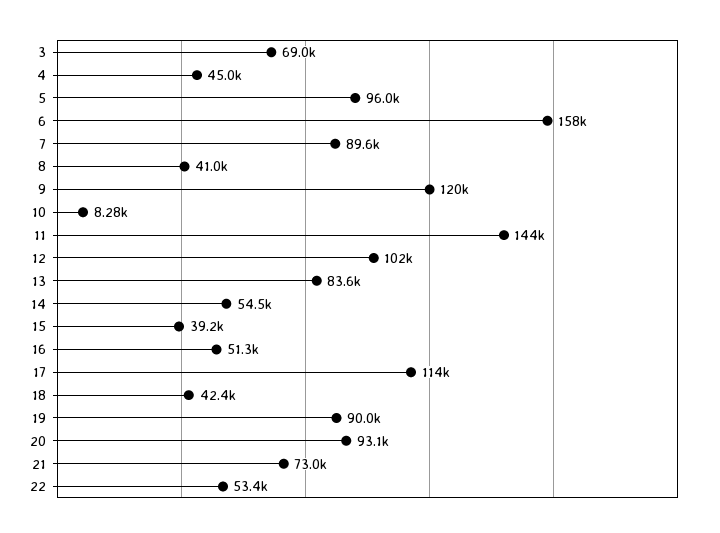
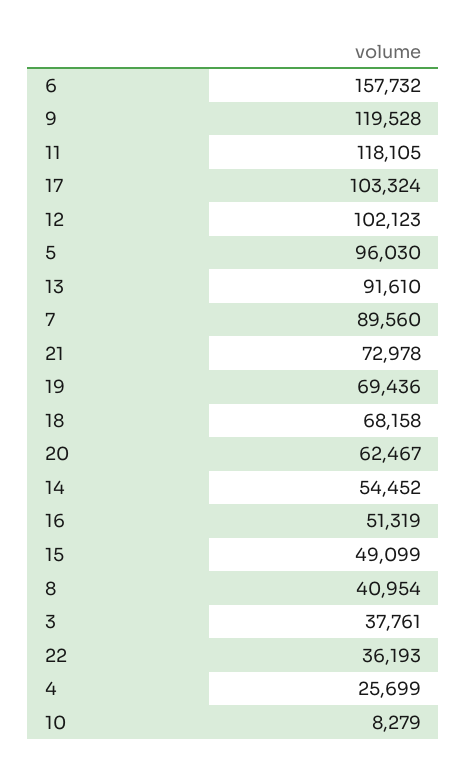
  {
-   "3": 69000,
+   "3": 37761,
-   "4": 45000,
+   "4": 25699,
    "5": 96030,
    "6": 157732,
    "7": 89560,
    "8": 40954,
    "9": 119528,
    "10": 8279,
-   "11": 144000,
+   "11": 118105,
    "12": 102123,
-   "13": 83600,
+   "13": 91610,
    "14": 54452,
-   "15": 39200,
+   "15": 49099,
    "16": 51319,
-   "17": 114000,
+   "17": 103324,
-   "18": 42400,
+   "18": 68158,
-   "19": 90000,
+   "19": 69436,
-   "20": 93100,
+   "20": 62467,
    "21": 72978,
-   "22": 53400
+   "22": 36193
  }

